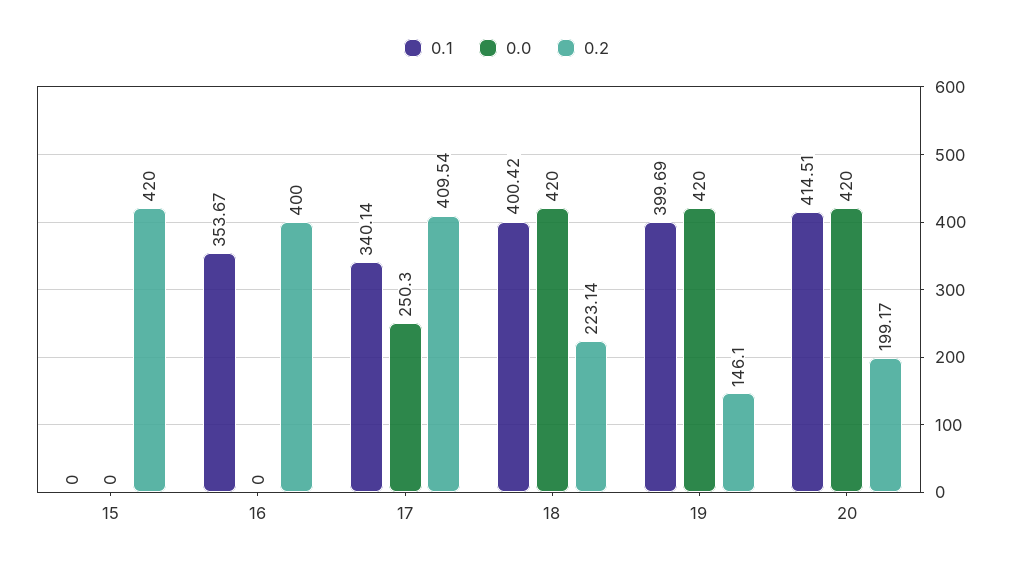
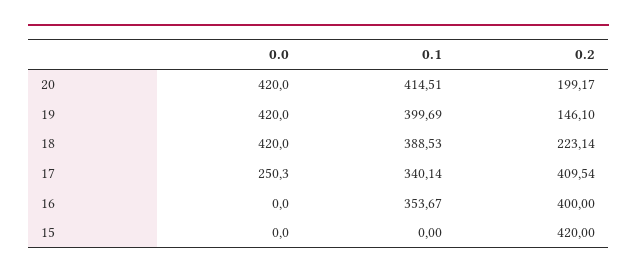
  {
    "0.1": {
      "15": 0,
      "16": 353.67,
      "17": 340.14,
-     "18": 400.42,
+     "18": 388.53,
      "19": 399.69,
      "20": 414.51
    },
    "0.0": {
      "15": 0,
      "16": 0,
      "17": 250.3,
      "18": 420,
      "19": 420,
      "20": 420
    },
    "0.2": {
      "15": 420,
      "16": 400,
      "17": 409.54,
      "18": 223.14,
      "19": 146.1,
      "20": 199.17
    }
  }

